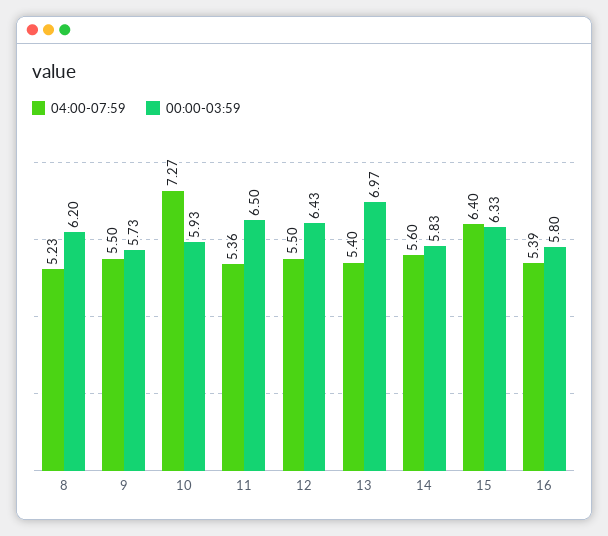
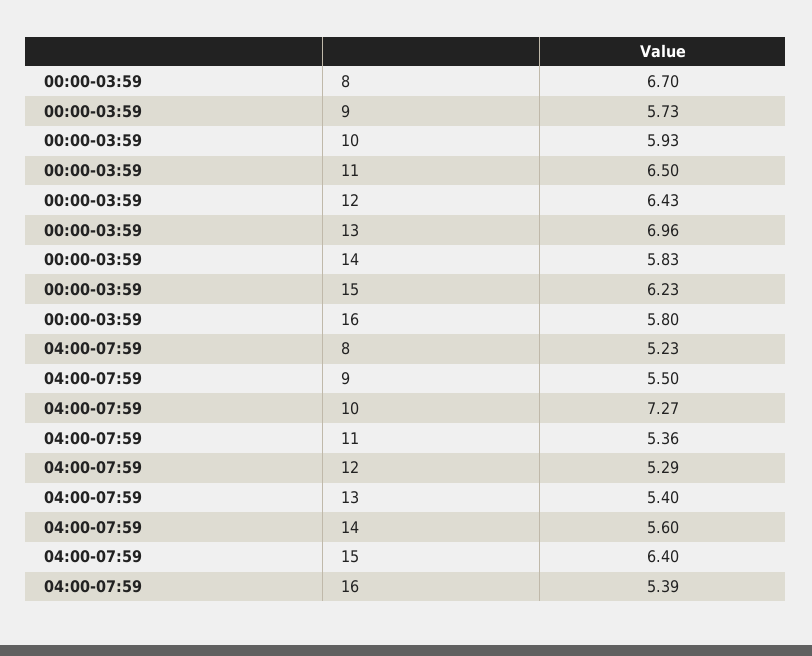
  {
    "04:00-07:59": {
      "8": 5.23,
      "9": 5.5,
      "10": 7.27,
      "11": 5.36,
-     "12": 5.5,
+     "12": 5.29,
      "13": 5.4,
      "14": 5.6,
      "15": 6.4,
      "16": 5.39
    },
    "00:00-03:59": {
-     "8": 6.2,
+     "8": 6.7,
      "9": 5.73,
      "10": 5.93,
      "11": 6.5,
      "12": 6.43,
-     "13": 6.97,
+     "13": 6.96,
      "14": 5.83,
-     "15": 6.33,
+     "15": 6.23,
      "16": 5.8
    }
  }

